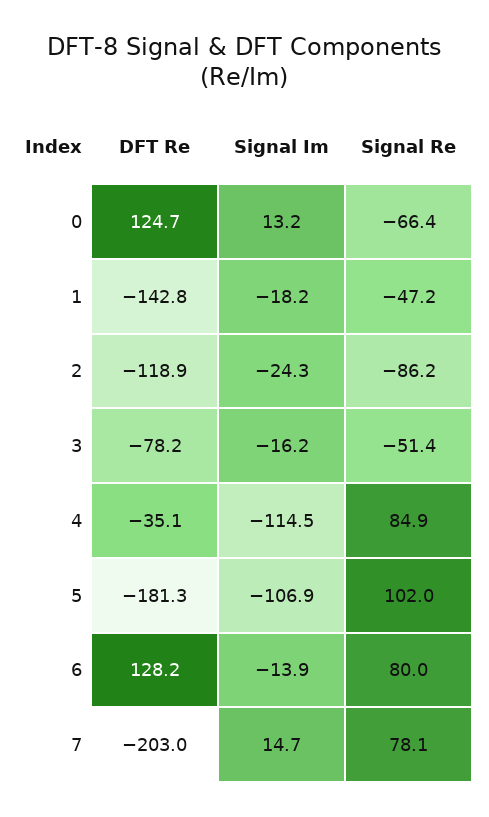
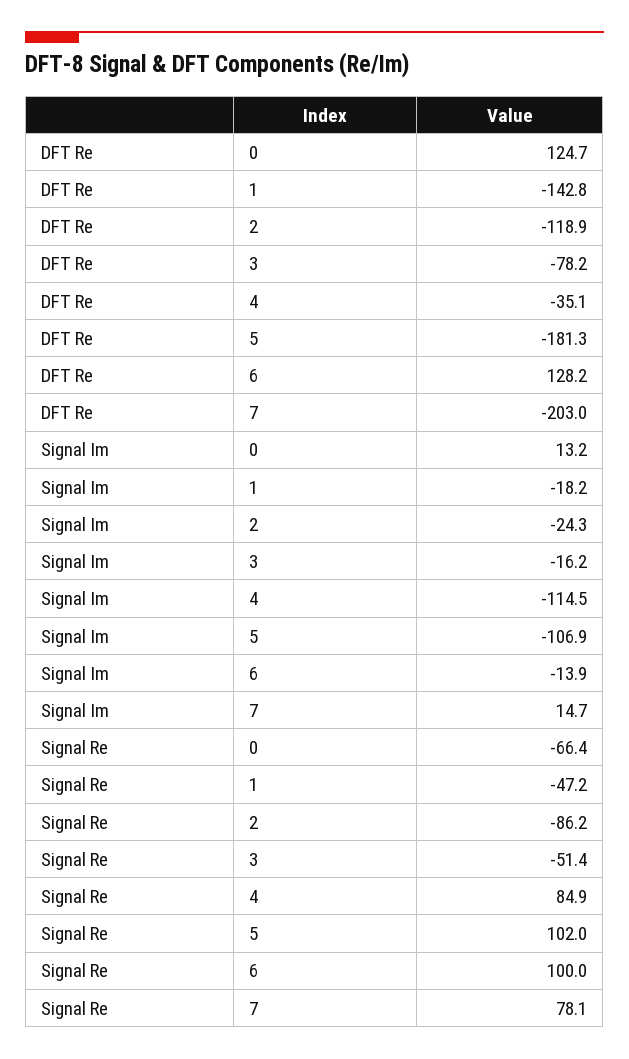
  {
    "DFT Re": {
      "0": 124.7,
      "1": -142.8,
      "2": -118.9,
      "3": -78.2,
      "4": -35.1,
      "5": -181.3,
      "6": 128.2,
      "7": -203
    },
    "Signal Im": {
      "0": 13.2,
      "1": -18.2,
      "2": -24.3,
      "3": -16.2,
      "4": -114.5,
      "5": -106.9,
      "6": -13.9,
      "7": 14.7
    },
    "Signal Re": {
      "0": -66.4,
      "1": -47.2,
      "2": -86.2,
      "3": -51.4,
      "4": 84.9,
      "5": 102,
-     "6": 80,
+     "6": 100,
      "7": 78.1
    }
  }

